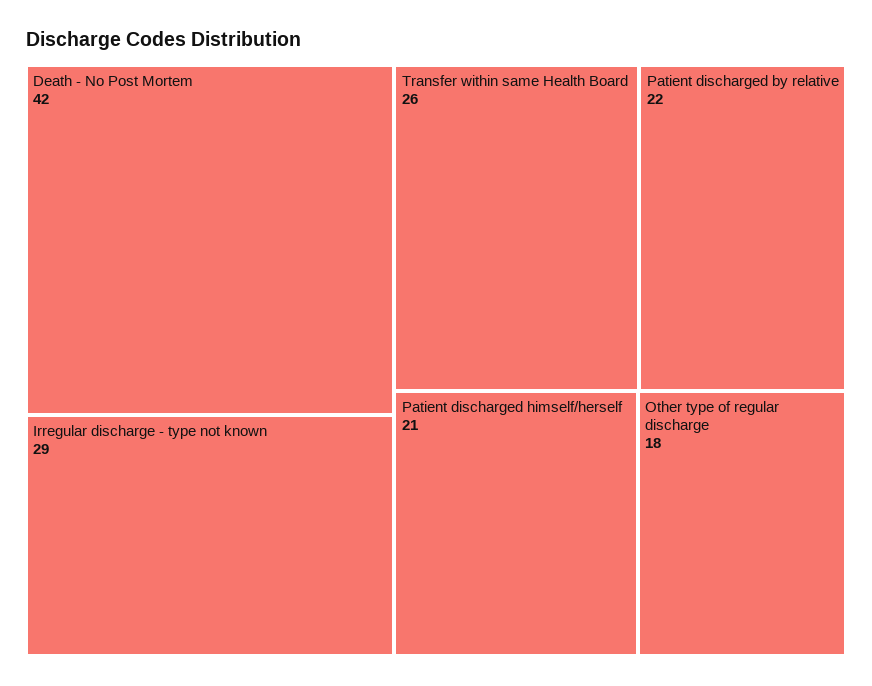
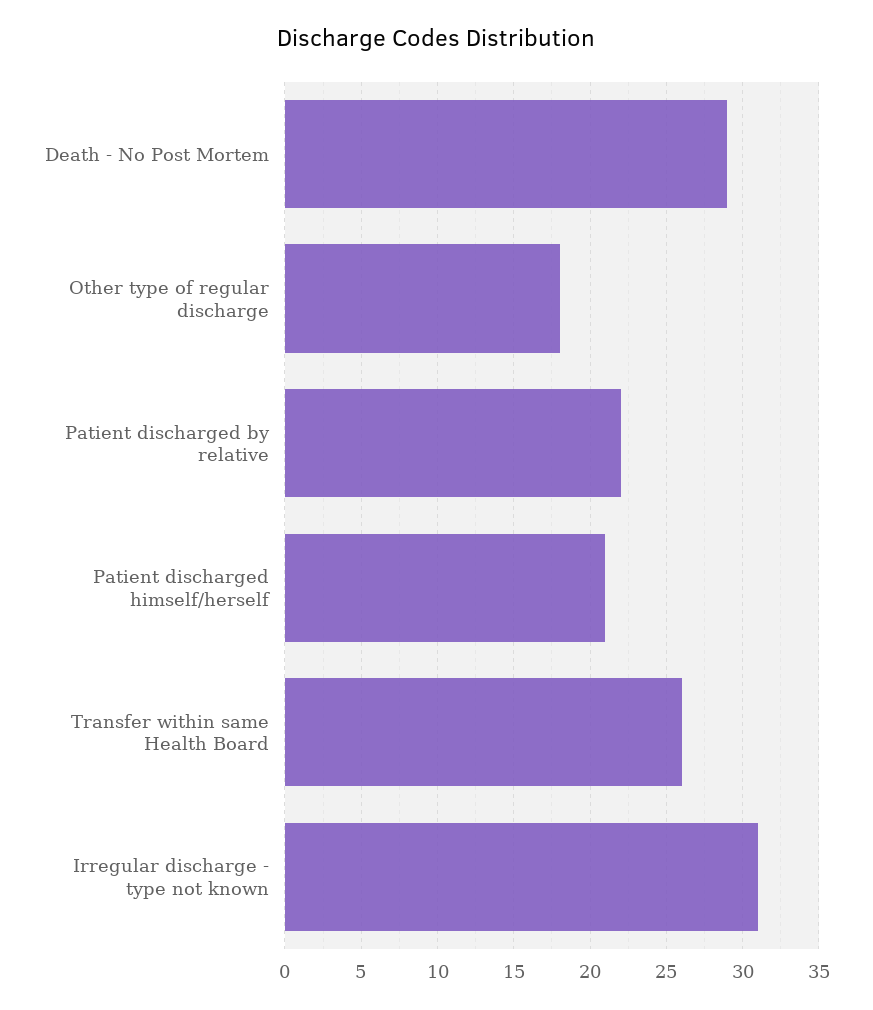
  {
-   "Death - No Post Mortem": 42,
+   "Death - No Post Mortem": 29,
-   "Irregular discharge - type not known": 29,
+   "Irregular discharge - type not known": 31,
    "Transfer within same Health Board": 26,
    "Patient discharged by relative": 22,
    "Patient discharged himself/herself": 21,
    "Other type of regular discharge": 18
  }

